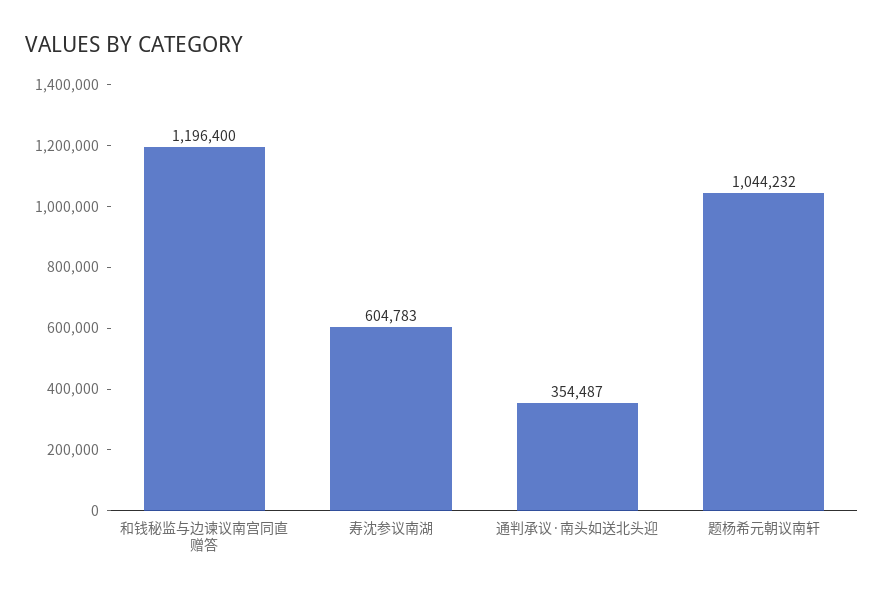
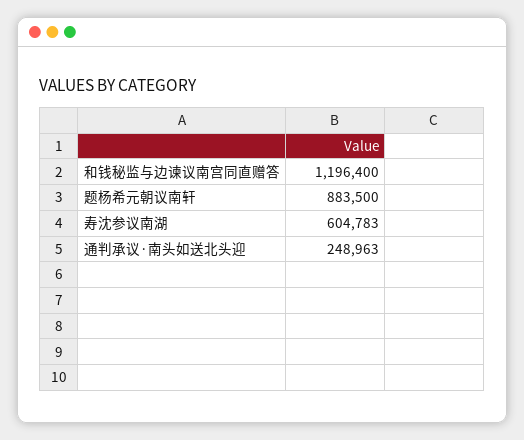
  {
    "和钱秘监与边谏议南宫同直赠答": 1196400,
    "寿沈参议南湖": 604783,
-   "通判承议·南头如送北头迎": 354487,
+   "通判承议·南头如送北头迎": 248963,
-   "题杨希元朝议南轩": 1044232
+   "题杨希元朝议南轩": 883500
  }

